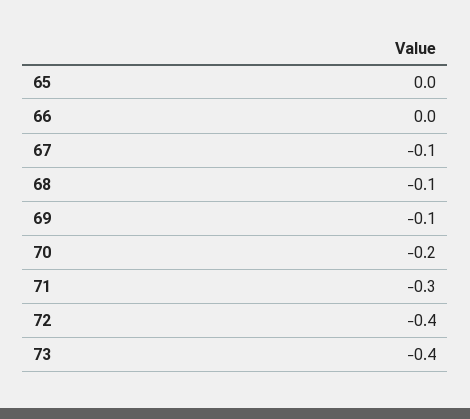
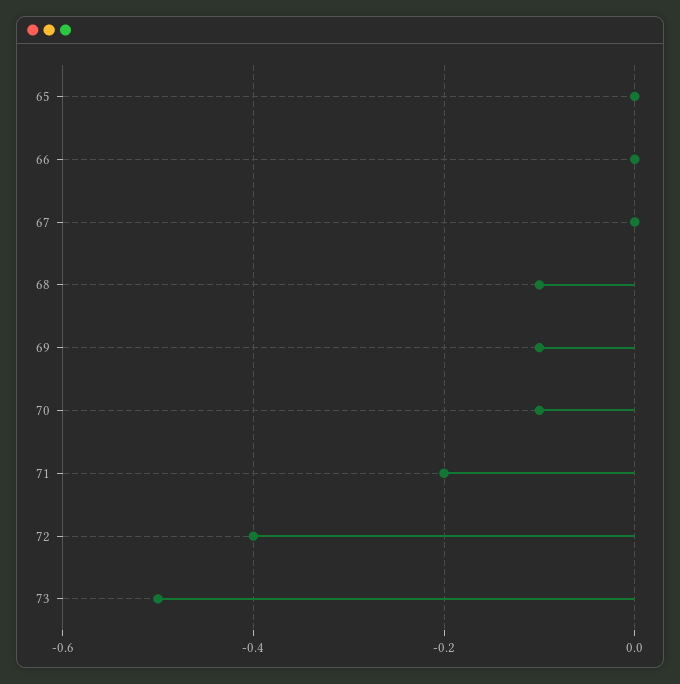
  {
    "65": 0,
    "66": 0,
-   "67": -0.1,
+   "67": 0,
    "68": -0.1,
    "69": -0.1,
-   "70": -0.2,
+   "70": -0.1,
-   "71": -0.3,
+   "71": -0.2,
    "72": -0.4,
-   "73": -0.4
+   "73": -0.5
  }

